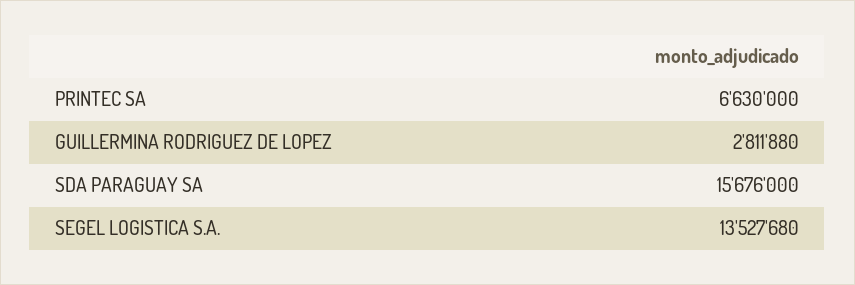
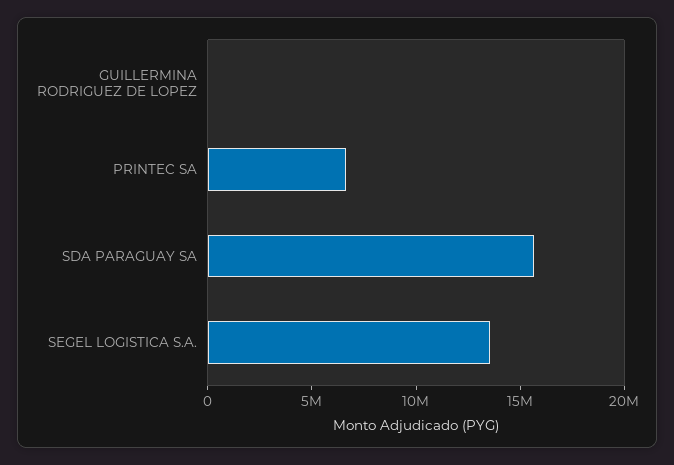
  {
    "PRINTEC SA": 6630000,
-   "GUILLERMINA RODRIGUEZ DE LOPEZ": 2811880,
+   "GUILLERMINA RODRIGUEZ DE LOPEZ": 0,
    "SDA PARAGUAY SA": 15676000,
    "SEGEL LOGISTICA S.A.": 13527680
  }

